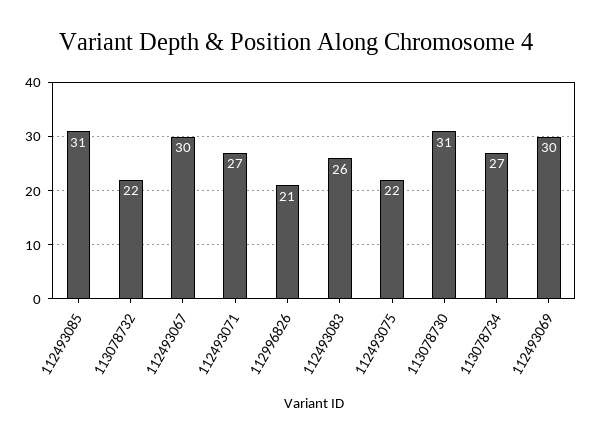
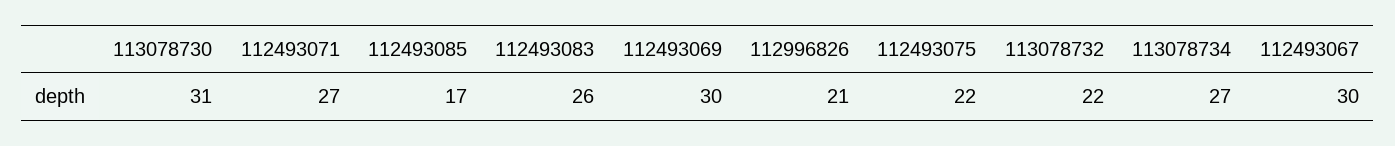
  {
-   "112493085": 31,
+   "112493085": 17,
    "113078732": 22,
    "112493067": 30,
    "112493071": 27,
    "112996826": 21,
    "112493083": 26,
    "112493075": 22,
    "113078730": 31,
    "113078734": 27,
    "112493069": 30
  }

